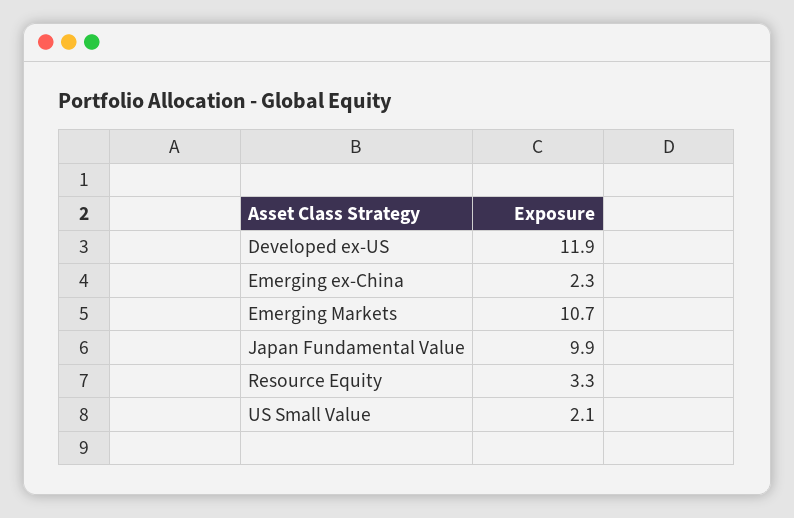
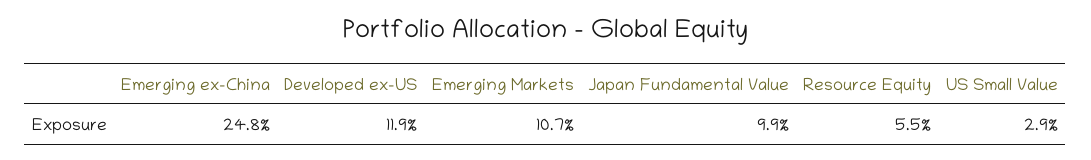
  {
    "Developed ex-US": 11.9,
-   "Emerging ex-China": 2.3,
+   "Emerging ex-China": 24.8,
    "Emerging Markets": 10.7,
    "Japan Fundamental Value": 9.9,
-   "Resource Equity": 3.3,
+   "Resource Equity": 5.5,
-   "US Small Value": 2.1
+   "US Small Value": 2.9
  }

